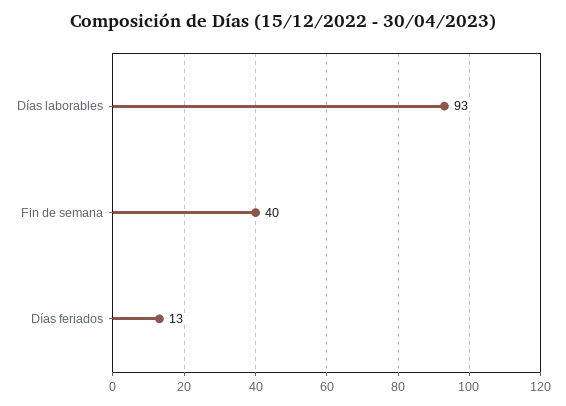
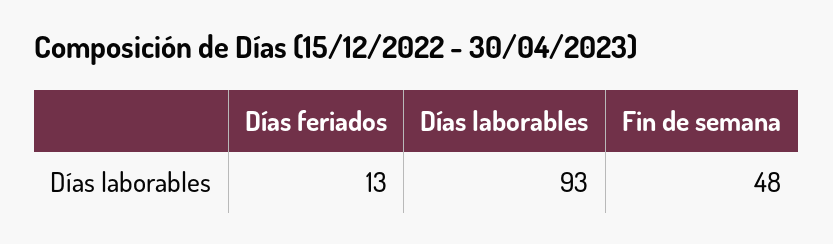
  {
    "Días laborables": 93,
-   "Fin de semana": 40,
+   "Fin de semana": 48,
    "Días feriados": 13
  }

